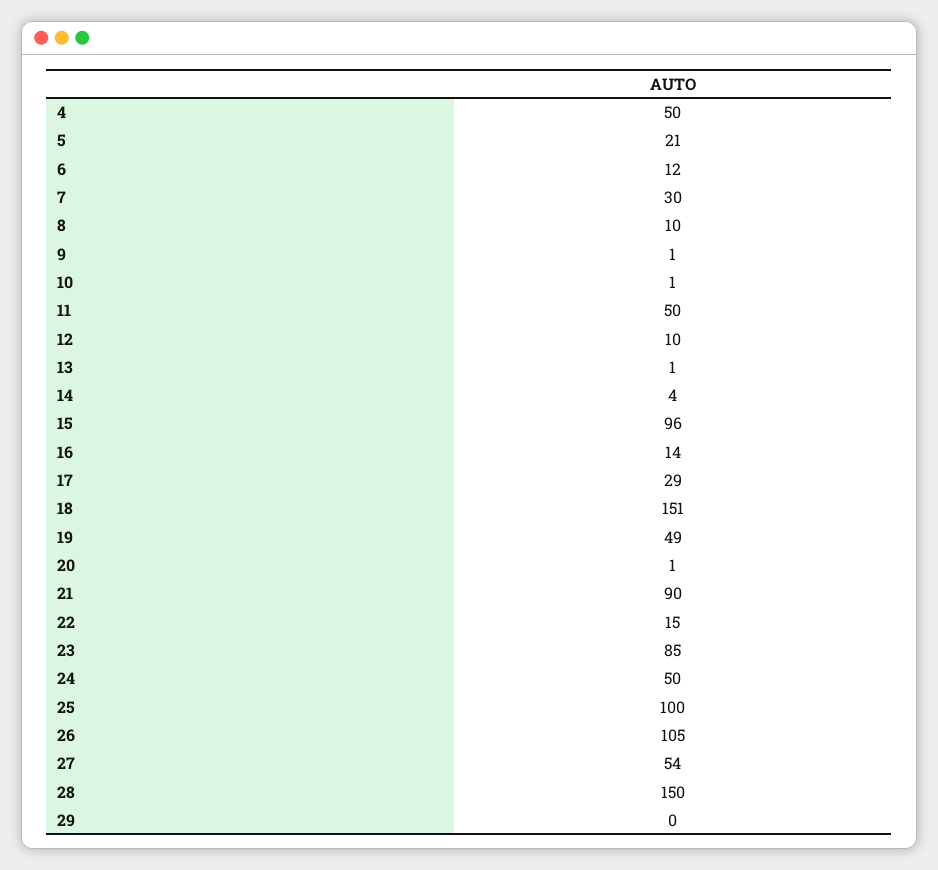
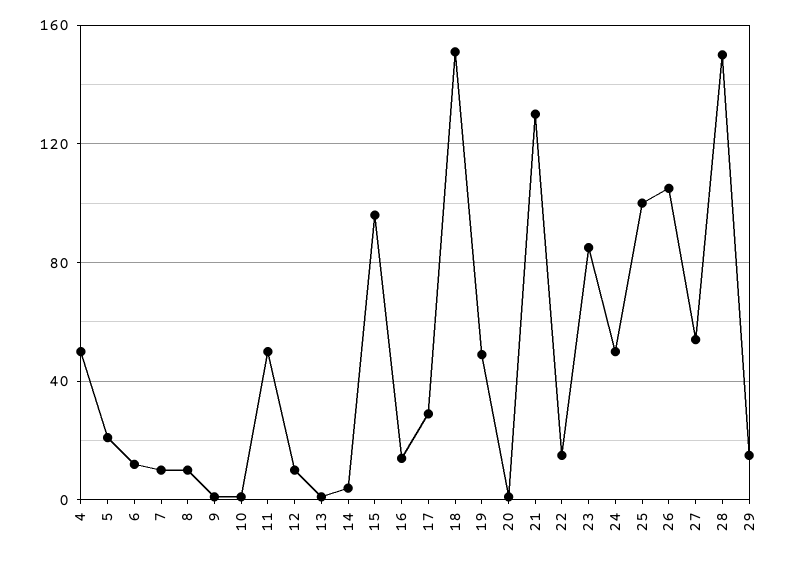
  {
    "4": 50,
    "5": 21,
    "6": 12,
-   "7": 30,
+   "7": 10,
    "8": 10,
    "9": 1,
    "10": 1,
    "11": 50,
    "12": 10,
    "13": 1,
    "14": 4,
    "15": 96,
    "16": 14,
    "17": 29,
    "18": 151,
    "19": 49,
    "20": 1,
-   "21": 90,
+   "21": 130,
    "22": 15,
    "23": 85,
    "24": 50,
    "25": 100,
    "26": 105,
    "27": 54,
    "28": 150,
-   "29": 0
+   "29": 15
  }

